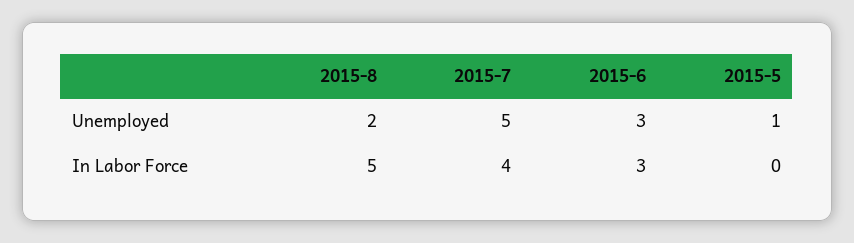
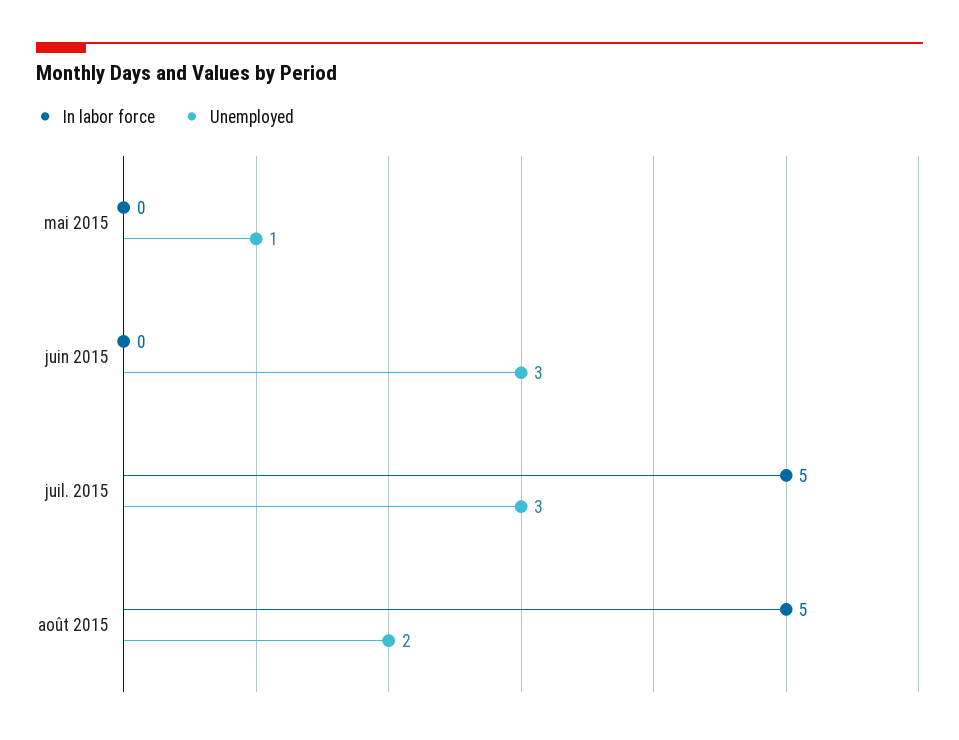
  {
    "Unemployed": {
      "2015-8": 2,
-     "2015-7": 5,
+     "2015-7": 3,
      "2015-6": 3,
      "2015-5": 1
    },
    "In Labor Force": {
      "2015-8": 5,
-     "2015-7": 4,
+     "2015-7": 5,
-     "2015-6": 3,
+     "2015-6": 0,
      "2015-5": 0
    }
  }

